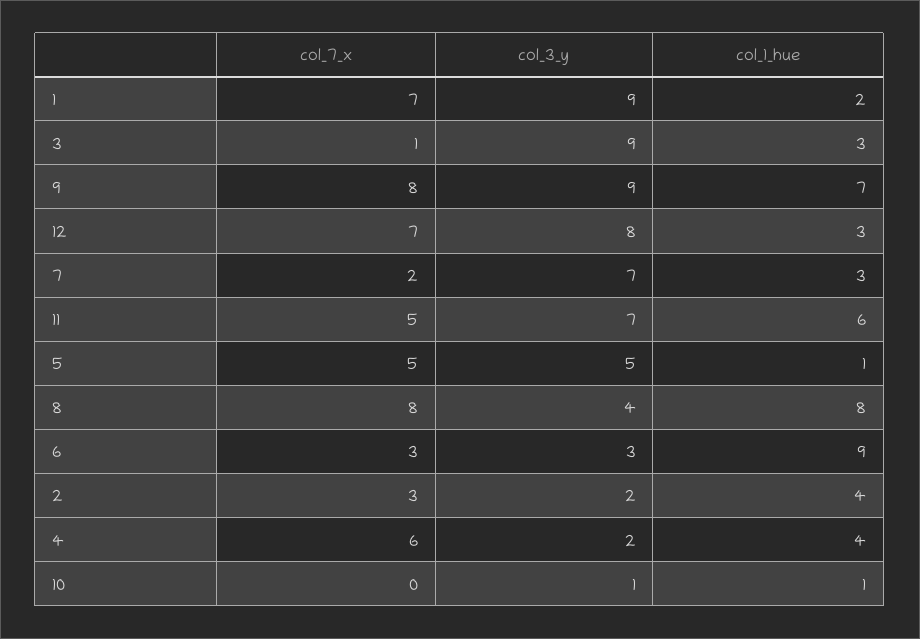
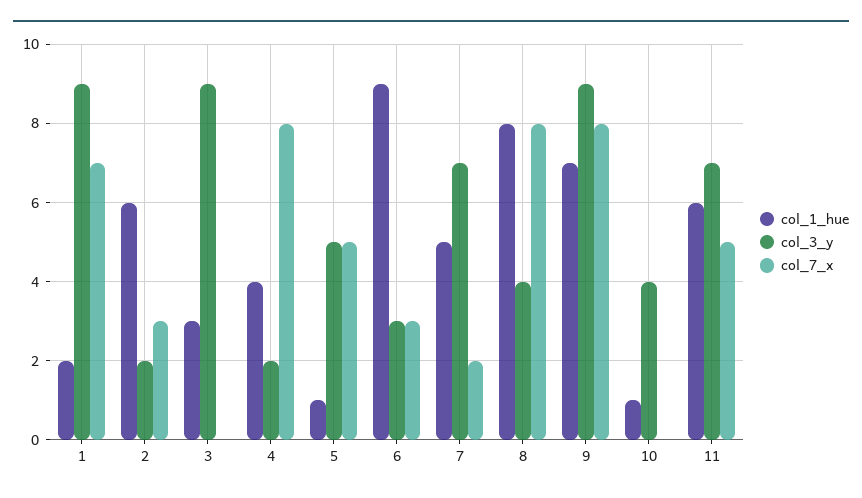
  {
    "col_7_x": {
      "1": 7,
-     "3": 1,
+     "3": 0,
      "9": 8,
-     "12": 7,
      "7": 2,
      "11": 5,
      "5": 5,
      "8": 8,
      "6": 3,
      "2": 3,
-     "4": 6,
+     "4": 8,
      "10": 0
    },
    "col_3_y": {
      "1": 9,
      "3": 9,
      "9": 9,
-     "12": 8,
      "7": 7,
      "11": 7,
      "5": 5,
      "8": 4,
      "6": 3,
      "2": 2,
      "4": 2,
-     "10": 1
+     "10": 4
    },
    "col_1_hue": {
      "1": 2,
      "3": 3,
      "9": 7,
-     "12": 3,
-     "7": 3,
+     "7": 5,
      "11": 6,
      "5": 1,
      "8": 8,
      "6": 9,
-     "2": 4,
+     "2": 6,
      "4": 4,
      "10": 1
    }
  }

